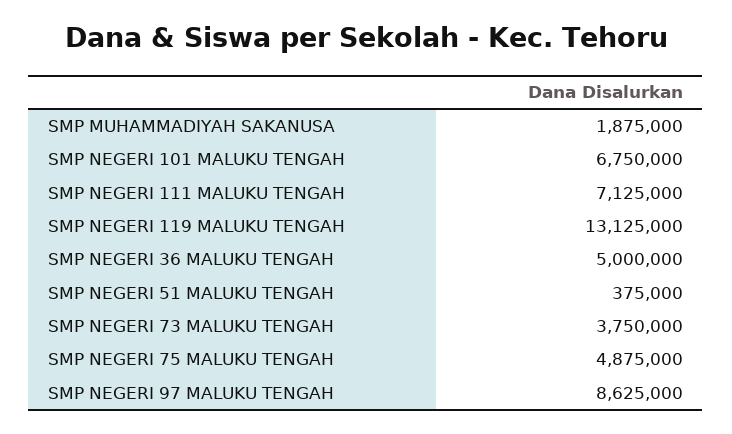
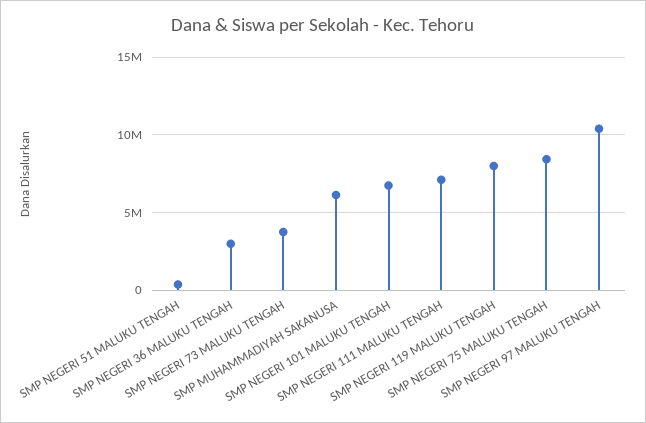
  {
-   "SMP MUHAMMADIYAH SAKANUSA": 1875000,
+   "SMP MUHAMMADIYAH SAKANUSA": 6000000,
    "SMP NEGERI 101 MALUKU TENGAH": 6750000,
    "SMP NEGERI 111 MALUKU TENGAH": 7125000,
-   "SMP NEGERI 119 MALUKU TENGAH": 13125000,
+   "SMP NEGERI 119 MALUKU TENGAH": 8000000,
-   "SMP NEGERI 36 MALUKU TENGAH": 5000000,
+   "SMP NEGERI 36 MALUKU TENGAH": 3000000,
    "SMP NEGERI 51 MALUKU TENGAH": 375000,
    "SMP NEGERI 73 MALUKU TENGAH": 3750000,
-   "SMP NEGERI 75 MALUKU TENGAH": 4875000,
+   "SMP NEGERI 75 MALUKU TENGAH": 8500000,
-   "SMP NEGERI 97 MALUKU TENGAH": 8625000
+   "SMP NEGERI 97 MALUKU TENGAH": 10500000
  }

